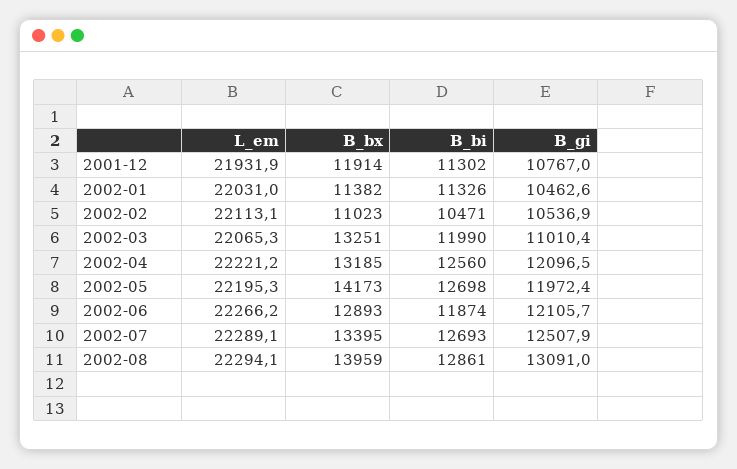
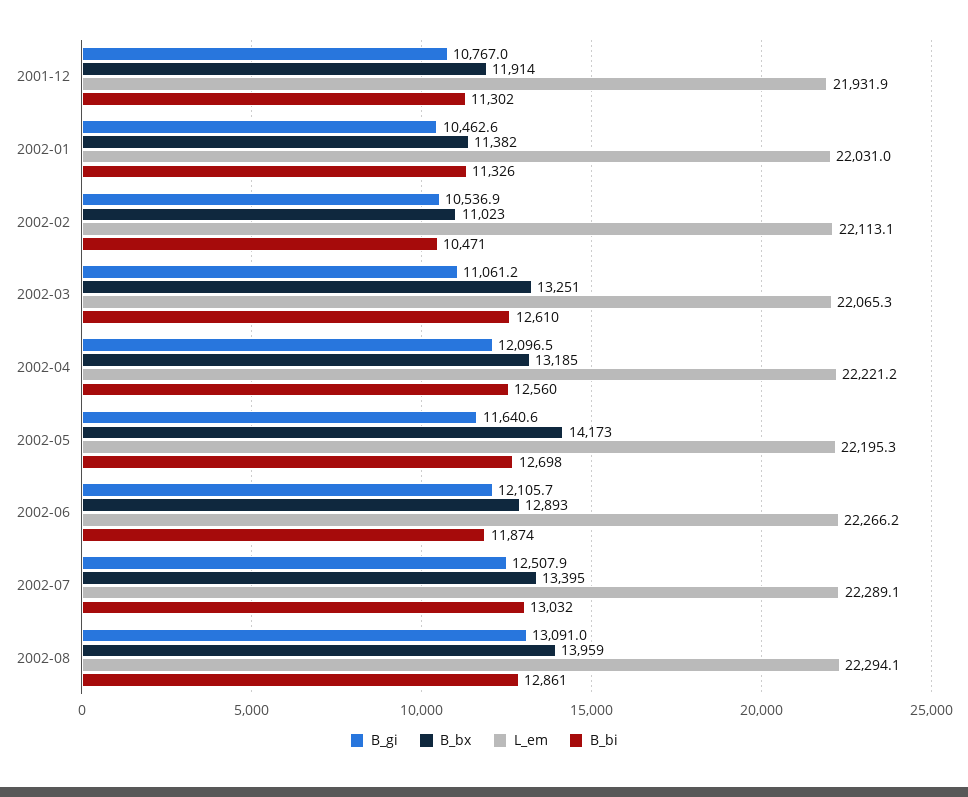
  {
    "L_em": {
      "2001-12": 21931.9,
      "2002-01": 22031,
      "2002-02": 22113.1,
      "2002-03": 22065.3,
      "2002-04": 22221.2,
      "2002-05": 22195.3,
      "2002-06": 22266.2,
      "2002-07": 22289.1,
      "2002-08": 22294.1
    },
    "B_bx": {
      "2001-12": 11914,
      "2002-01": 11382,
      "2002-02": 11023,
      "2002-03": 13251,
      "2002-04": 13185,
      "2002-05": 14173,
      "2002-06": 12893,
      "2002-07": 13395,
      "2002-08": 13959
    },
    "B_bi": {
      "2001-12": 11302,
      "2002-01": 11326,
      "2002-02": 10471,
-     "2002-03": 11990,
+     "2002-03": 12610,
      "2002-04": 12560,
      "2002-05": 12698,
      "2002-06": 11874,
-     "2002-07": 12693,
+     "2002-07": 13032,
      "2002-08": 12861
    },
    "B_gi": {
      "2001-12": 10767,
      "2002-01": 10462.6,
      "2002-02": 10536.9,
-     "2002-03": 11010.4,
+     "2002-03": 11061.2,
      "2002-04": 12096.5,
-     "2002-05": 11972.4,
+     "2002-05": 11640.6,
      "2002-06": 12105.7,
      "2002-07": 12507.9,
      "2002-08": 13091
    }
  }

